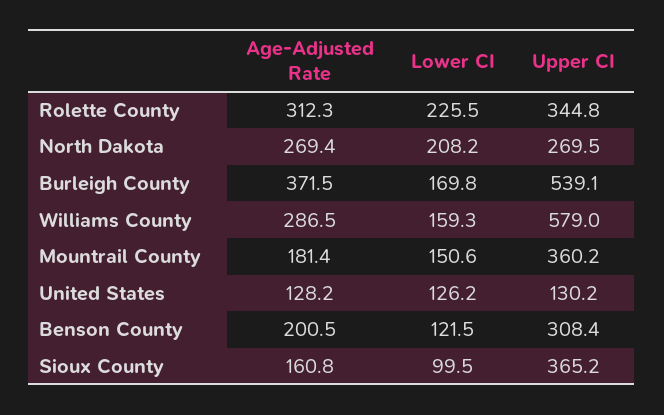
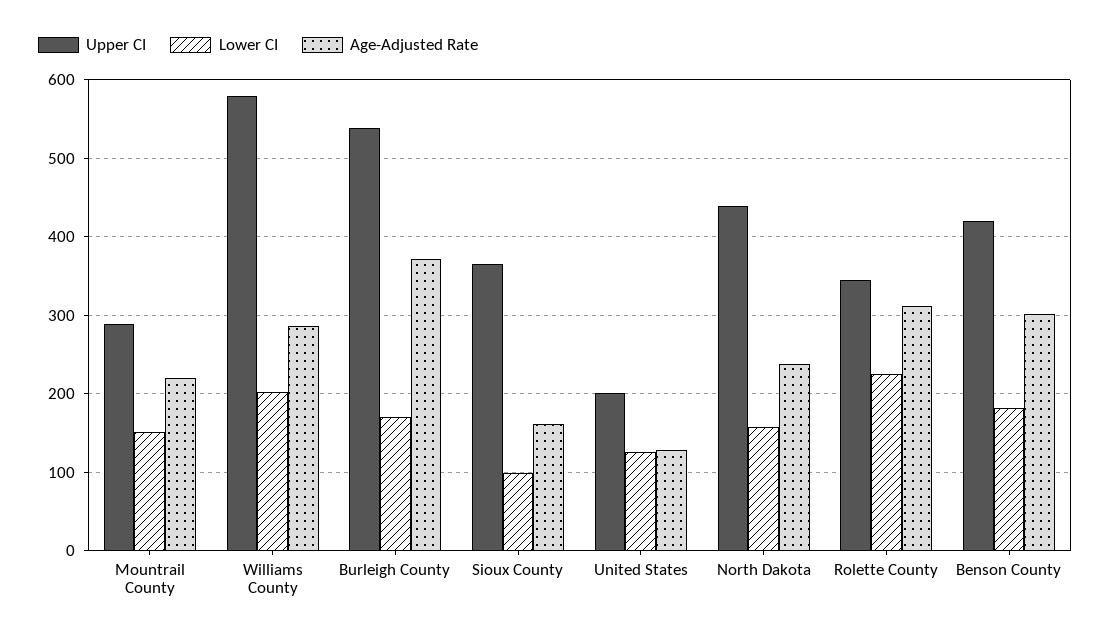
  {
    "Age-Adjusted Rate": {
      "Rolette County": 312.3,
-     "North Dakota": 269.4,
+     "North Dakota": 240,
      "Burleigh County": 371.5,
      "Williams County": 286.5,
-     "Mountrail County": 181.4,
+     "Mountrail County": 220,
      "United States": 128.2,
-     "Benson County": 200.5,
+     "Benson County": 300,
      "Sioux County": 160.8
    },
    "Lower CI": {
      "Rolette County": 225.5,
-     "North Dakota": 208.2,
+     "North Dakota": 160,
      "Burleigh County": 169.8,
-     "Williams County": 159.3,
+     "Williams County": 200,
      "Mountrail County": 150.6,
      "United States": 126.2,
-     "Benson County": 121.5,
+     "Benson County": 180,
      "Sioux County": 99.5
    },
    "Upper CI": {
      "Rolette County": 344.8,
-     "North Dakota": 269.5,
+     "North Dakota": 440,
      "Burleigh County": 539.1,
      "Williams County": 579,
-     "Mountrail County": 360.2,
+     "Mountrail County": 290,
-     "United States": 130.2,
+     "United States": 200,
-     "Benson County": 308.4,
+     "Benson County": 420,
      "Sioux County": 365.2
    }
  }

